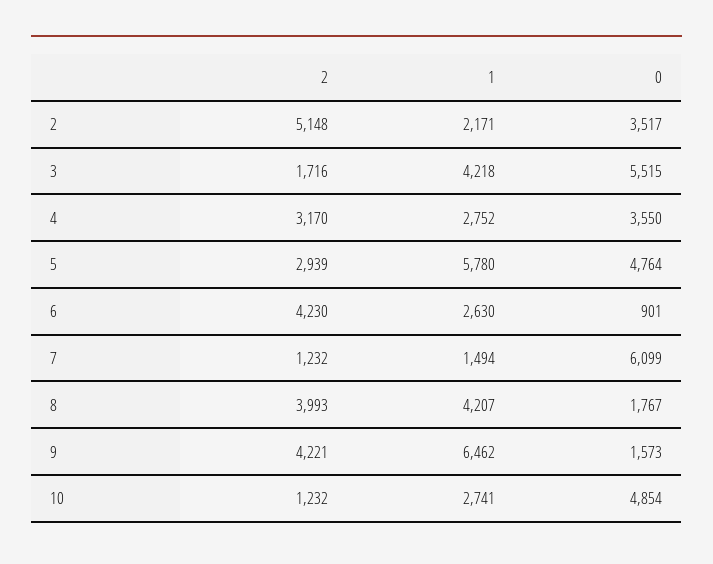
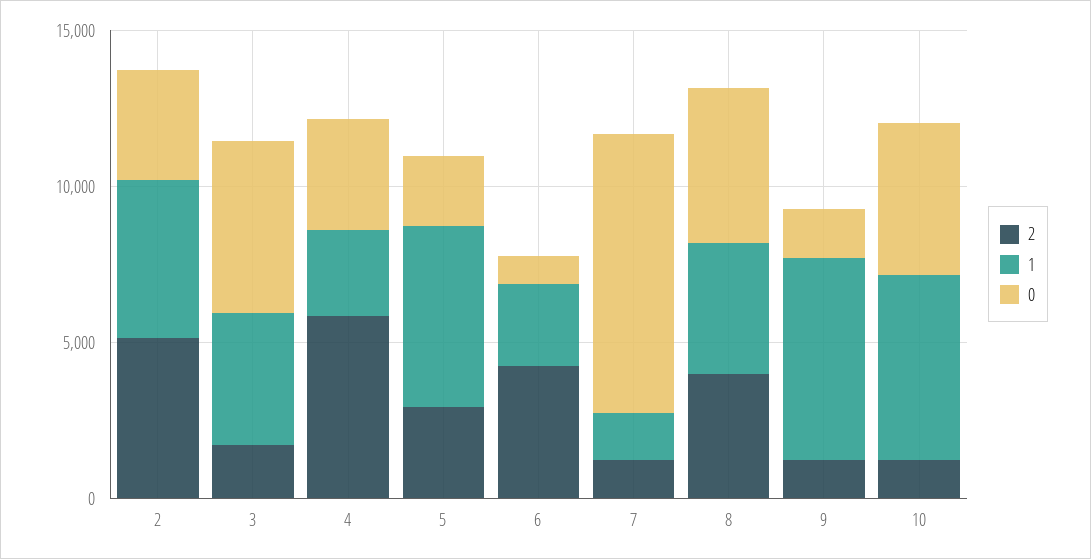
  {
    "2": {
      "2": 5148,
      "3": 1716,
-     "4": 3170,
+     "4": 6000,
      "5": 2939,
      "6": 4230,
      "7": 1232,
      "8": 3993,
-     "9": 4221,
+     "9": 1000,
      "10": 1232
    },
    "1": {
-     "2": 2171,
+     "2": 5000,
      "3": 4218,
      "4": 2752,
      "5": 5780,
      "6": 2630,
      "7": 1494,
      "8": 4207,
      "9": 6462,
-     "10": 2741
+     "10": 6000
    },
    "0": {
      "2": 3517,
      "3": 5515,
      "4": 3550,
-     "5": 4764,
+     "5": 2000,
      "6": 901,
-     "7": 6099,
+     "7": 9000,
-     "8": 1767,
+     "8": 5000,
      "9": 1573,
      "10": 4854
    }
  }

